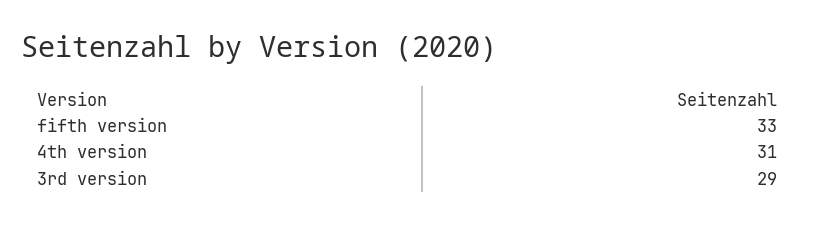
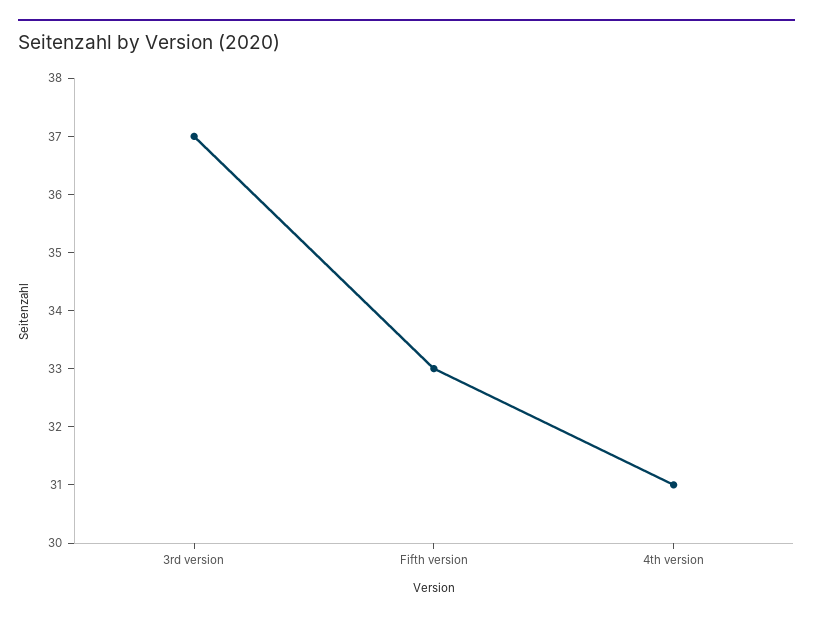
  {
    "fifth version": 33,
    "4th version": 31,
-   "3rd version": 29
+   "3rd version": 37
  }

